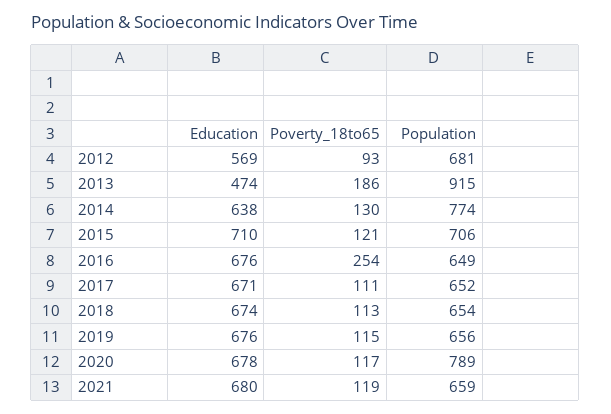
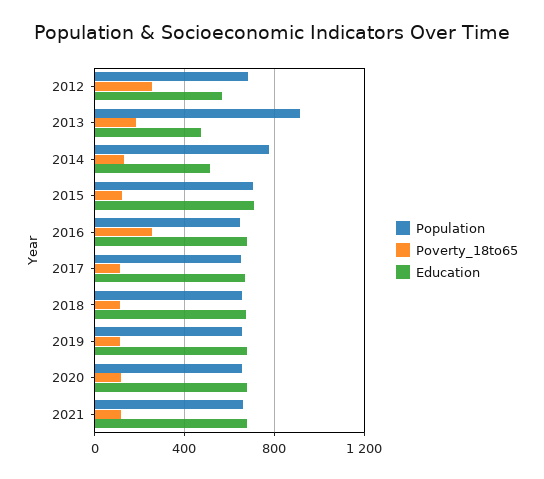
  {
    "Education": {
      "2012": 569,
      "2013": 474,
-     "2014": 638,
+     "2014": 500,
      "2015": 710,
      "2016": 676,
      "2017": 671,
      "2018": 674,
      "2019": 676,
      "2020": 678,
      "2021": 680
    },
    "Poverty_18to65": {
-     "2012": 93,
+     "2012": 250,
      "2013": 186,
      "2014": 130,
      "2015": 121,
      "2016": 254,
      "2017": 111,
      "2018": 113,
      "2019": 115,
      "2020": 117,
      "2021": 119
    },
    "Population": {
      "2012": 681,
      "2013": 915,
      "2014": 774,
      "2015": 706,
      "2016": 649,
      "2017": 652,
      "2018": 654,
      "2019": 656,
-     "2020": 789,
+     "2020": 650,
      "2021": 659
    }
  }

